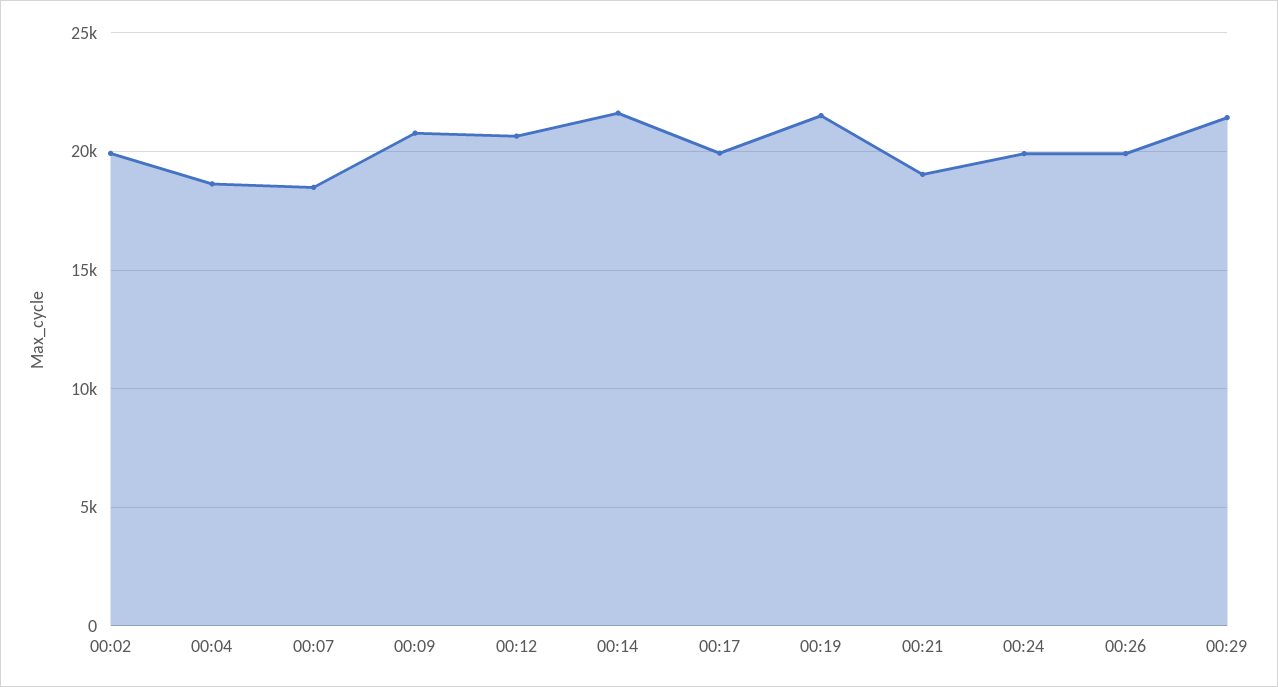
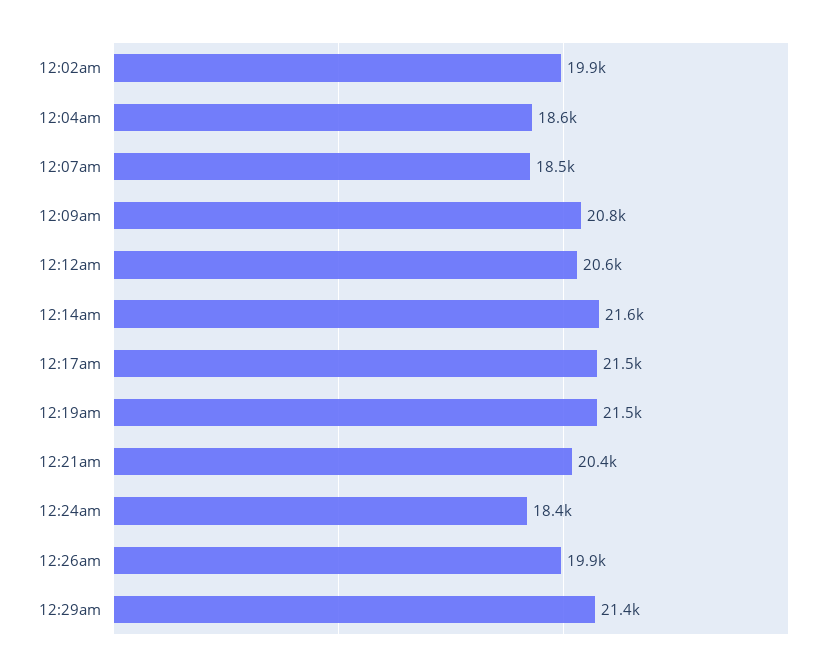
  {
    "00:02": 19900,
    "00:04": 18600,
    "00:07": 18500,
    "00:09": 20800,
    "00:12": 20600,
    "00:14": 21600,
-   "00:17": 20000,
+   "00:17": 21500,
    "00:19": 21500,
-   "00:21": 19000,
+   "00:21": 20400,
-   "00:24": 20000,
+   "00:24": 18400,
    "00:26": 19900,
    "00:29": 21400
  }

